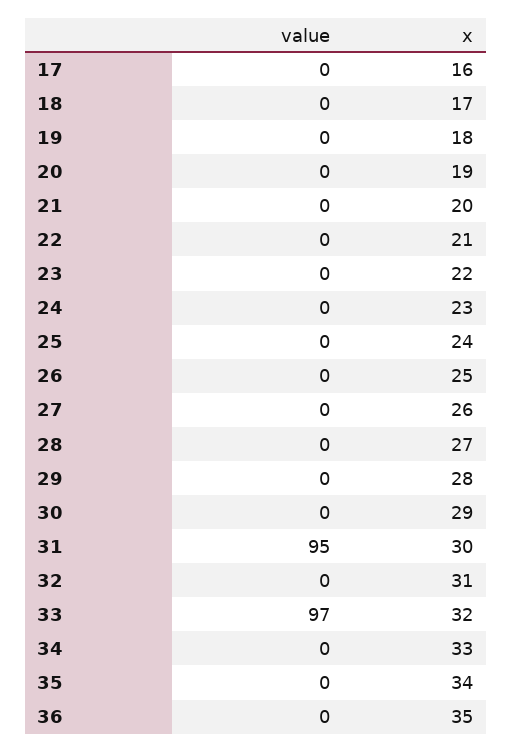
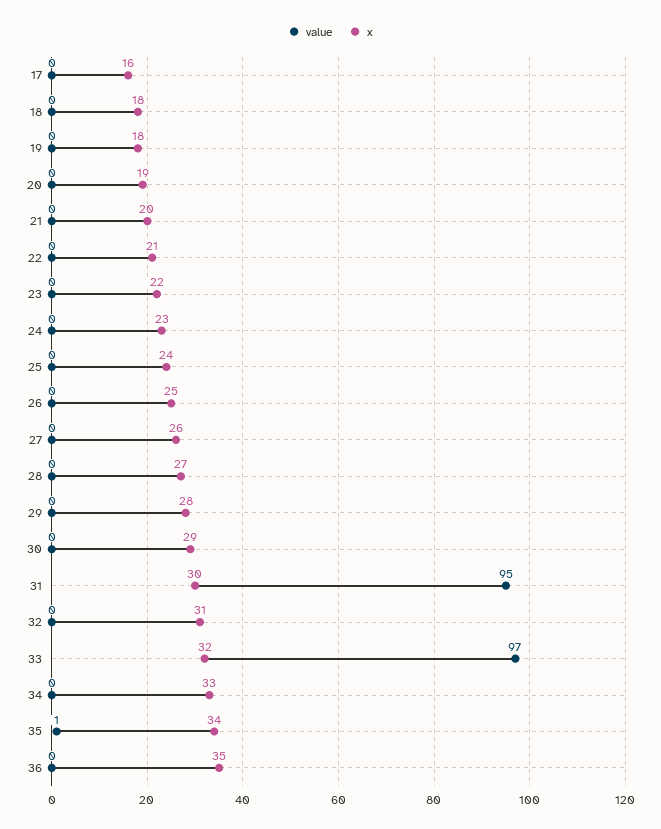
  {
    "value": {
      "17": 0,
      "18": 0,
      "19": 0,
      "20": 0,
      "21": 0,
      "22": 0,
      "23": 0,
      "24": 0,
      "25": 0,
      "26": 0,
      "27": 0,
      "28": 0,
      "29": 0,
      "30": 0,
      "31": 95,
      "32": 0,
      "33": 97,
      "34": 0,
-     "35": 0,
+     "35": 1,
      "36": 0
    },
    "x": {
      "17": 16,
-     "18": 17,
+     "18": 18,
      "19": 18,
      "20": 19,
      "21": 20,
      "22": 21,
      "23": 22,
      "24": 23,
      "25": 24,
      "26": 25,
      "27": 26,
      "28": 27,
      "29": 28,
      "30": 29,
      "31": 30,
      "32": 31,
      "33": 32,
      "34": 33,
      "35": 34,
      "36": 35
    }
  }

